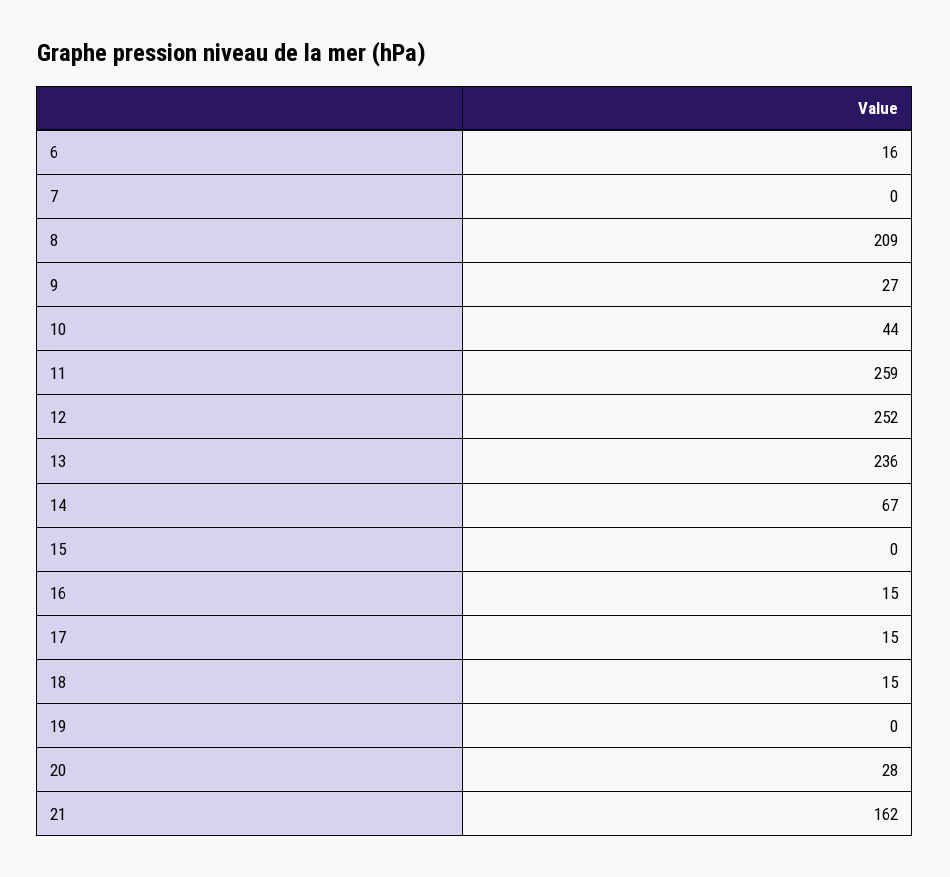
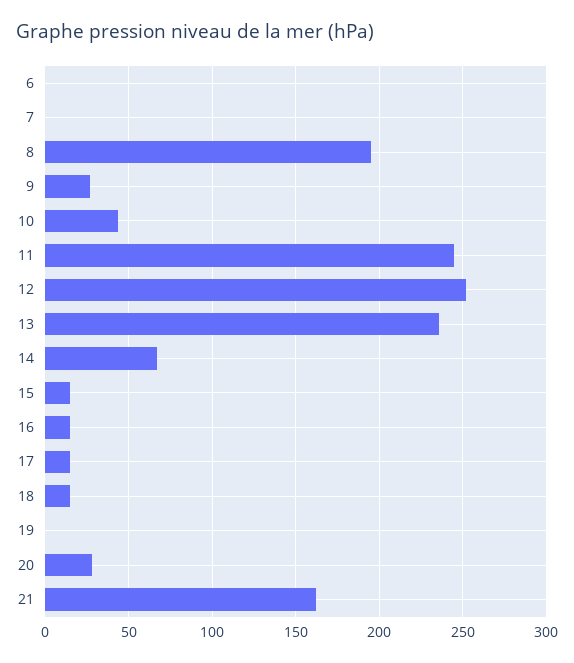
  {
-   "6": 16,
+   "6": 0,
    "7": 0,
-   "8": 209,
+   "8": 195,
    "9": 27,
    "10": 44,
-   "11": 259,
+   "11": 245,
    "12": 252,
    "13": 236,
    "14": 67,
-   "15": 0,
+   "15": 15,
    "16": 15,
    "17": 15,
    "18": 15,
    "19": 0,
    "20": 28,
    "21": 162
  }

